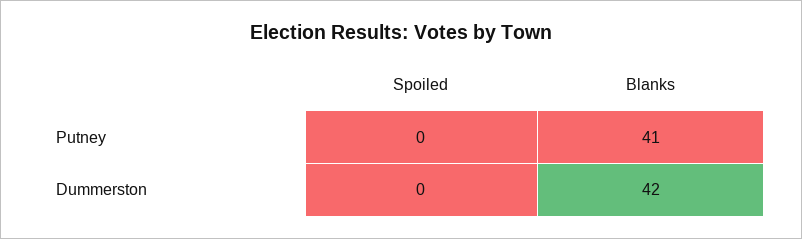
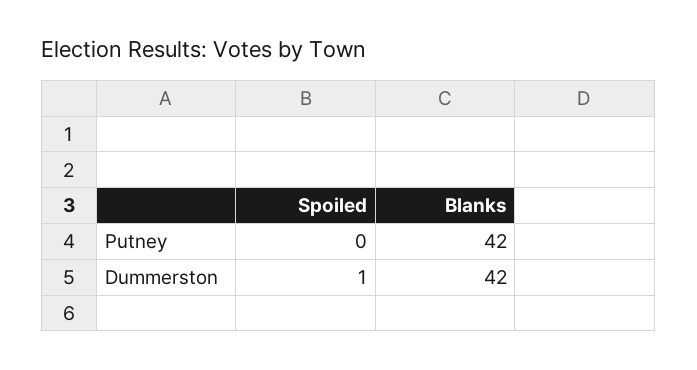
  {
    "Spoiled": {
      "Putney": 0,
-     "Dummerston": 0
+     "Dummerston": 1
    },
    "Blanks": {
-     "Putney": 41,
+     "Putney": 42,
      "Dummerston": 42
    }
  }

